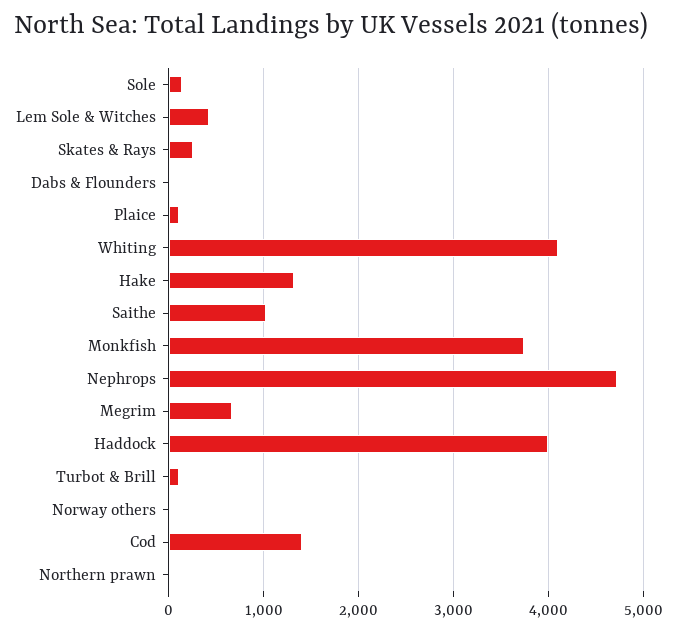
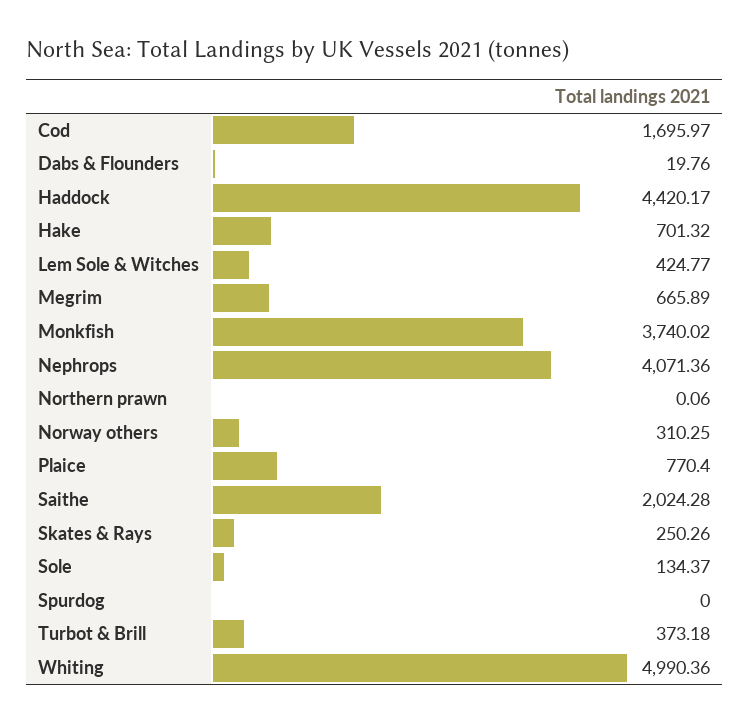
  {
    "Sole": 134.37,
    "Lem Sole & Witches": 424.77,
    "Skates & Rays": 250.26,
    "Dabs & Flounders": 19.76,
-   "Plaice": 100,
+   "Plaice": 770.4,
-   "Whiting": 4100,
+   "Whiting": 4990.36,
-   "Hake": 1300,
+   "Hake": 701.32,
-   "Saithe": 1000,
+   "Saithe": 2024.28,
    "Monkfish": 3740.02,
-   "Nephrops": 4700,
+   "Nephrops": 4071.36,
    "Megrim": 665.89,
-   "Haddock": 4000,
+   "Haddock": 4420.17,
-   "Turbot & Brill": 100,
+   "Turbot & Brill": 373.18,
-   "Norway others": 0,
+   "Norway others": 310.25,
-   "Cod": 1400,
+   "Cod": 1695.97,
-   "Northern prawn": 0.06
+   "Northern prawn": 0.06,
+   "Spurdog": 0
  }

